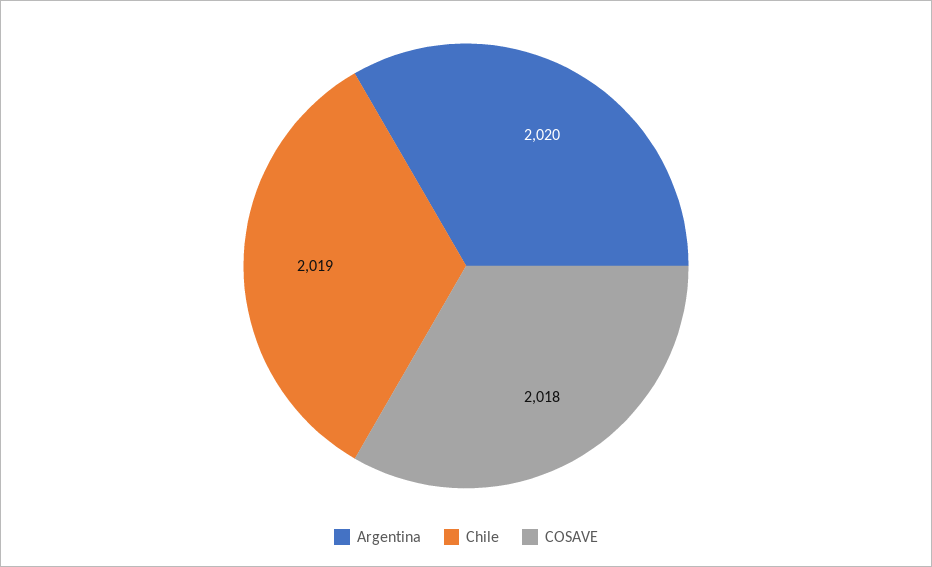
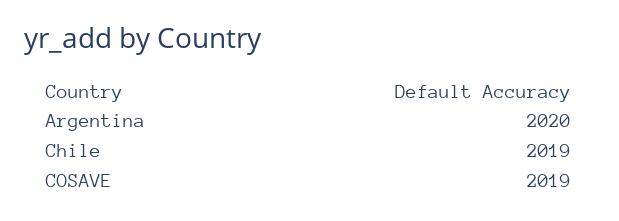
  {
    "Argentina": 2020,
    "Chile": 2019,
-   "COSAVE": 2018
+   "COSAVE": 2019
  }

